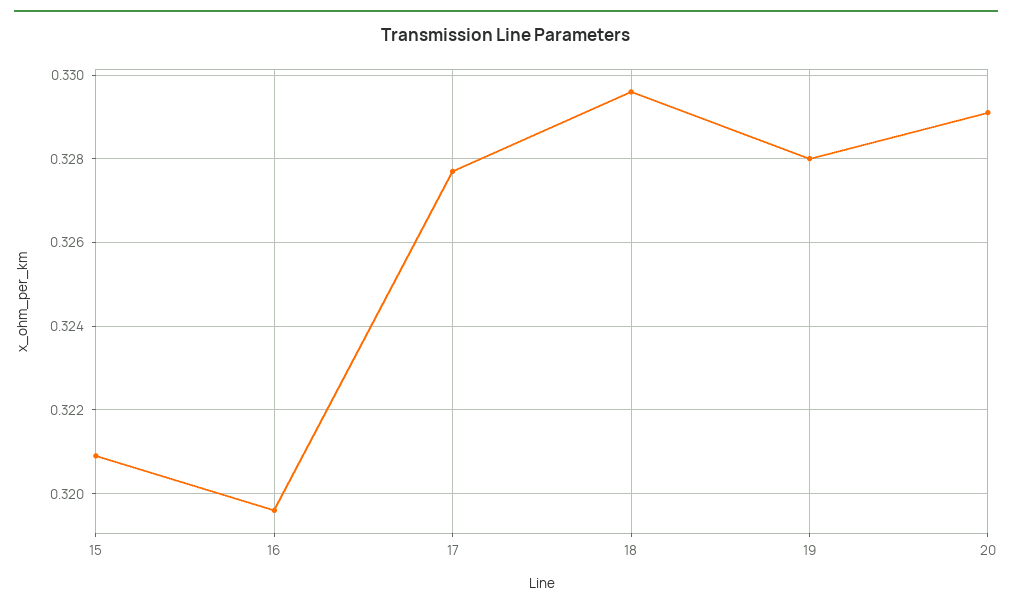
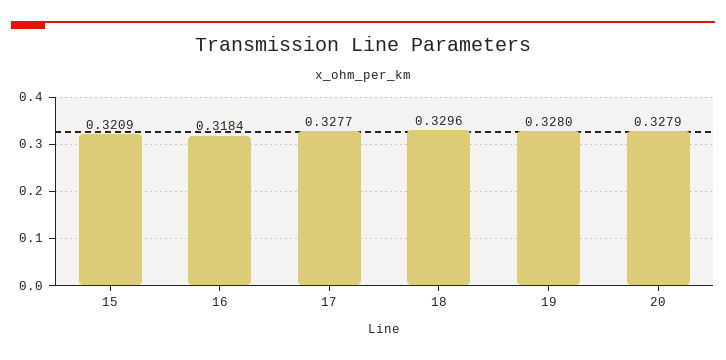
  {
    "15": 0.3209,
-   "16": 0.3195,
+   "16": 0.3184,
    "17": 0.3277,
    "18": 0.3296,
    "19": 0.328,
-   "20": 0.329
+   "20": 0.3279
  }

